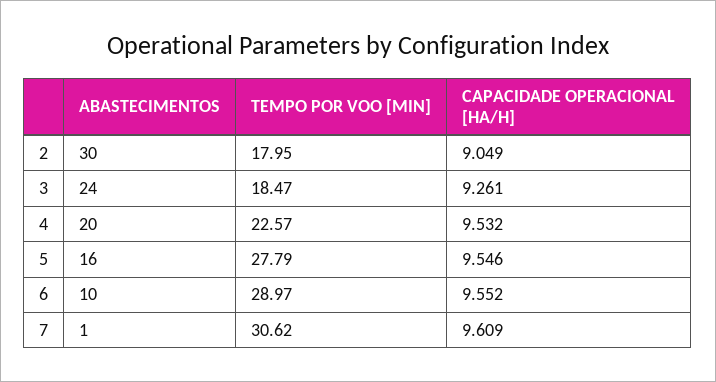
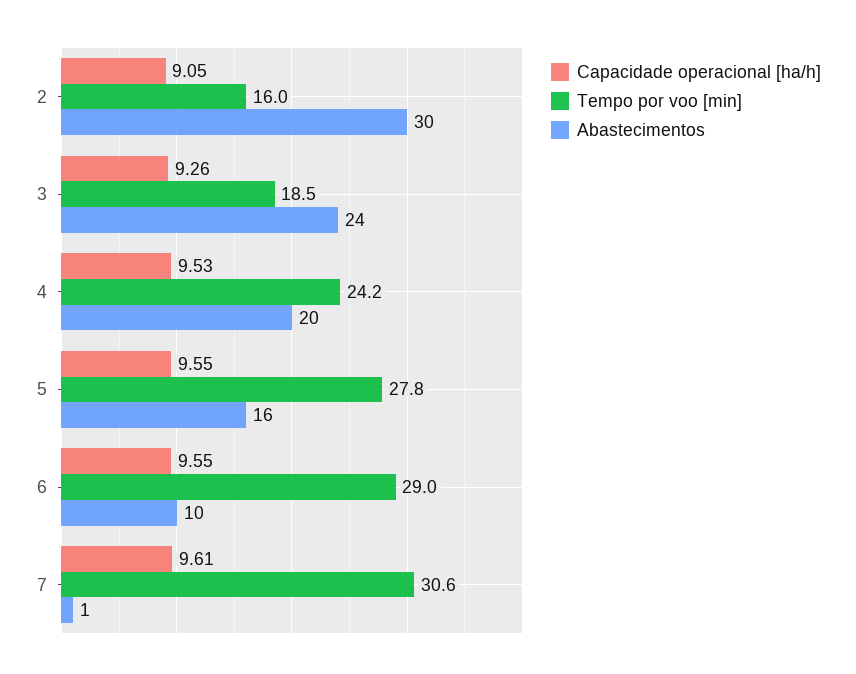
  {
    "ABASTECIMENTOS": {
      "2": 30,
      "3": 24,
      "4": 20,
      "5": 16,
      "6": 10,
      "7": 1
    },
    "TEMPO POR VOO [MIN]": {
-     "2": 17.95,
+     "2": 16,
      "3": 18.47,
-     "4": 22.57,
+     "4": 24.2,
      "5": 27.79,
      "6": 28.97,
      "7": 30.62
    },
    "CAPACIDADE OPERACIONAL [HA/H]": {
      "2": 9.049,
      "3": 9.261,
      "4": 9.532,
      "5": 9.546,
      "6": 9.552,
      "7": 9.609
    }
  }

